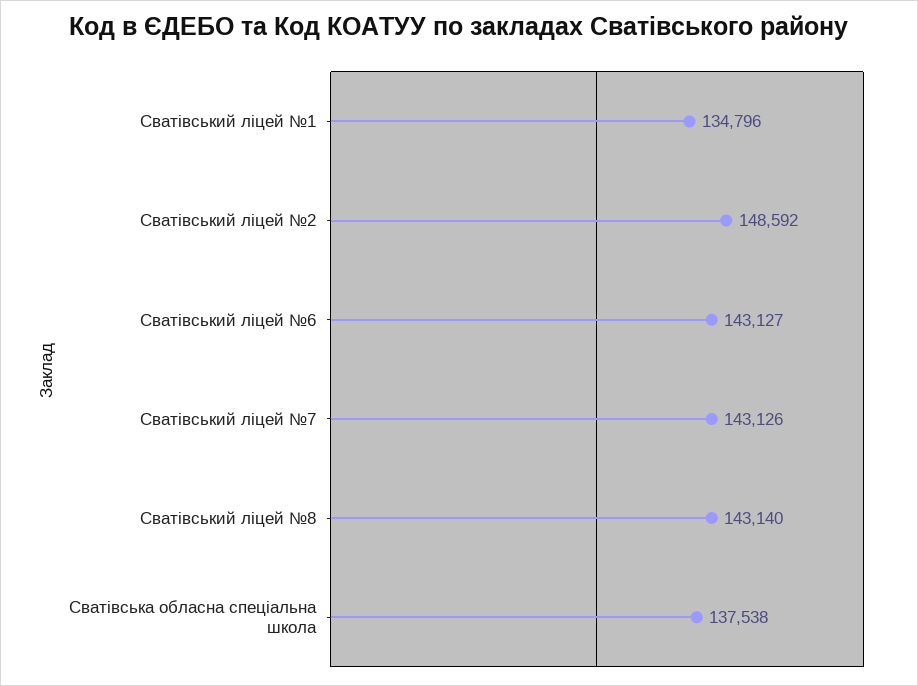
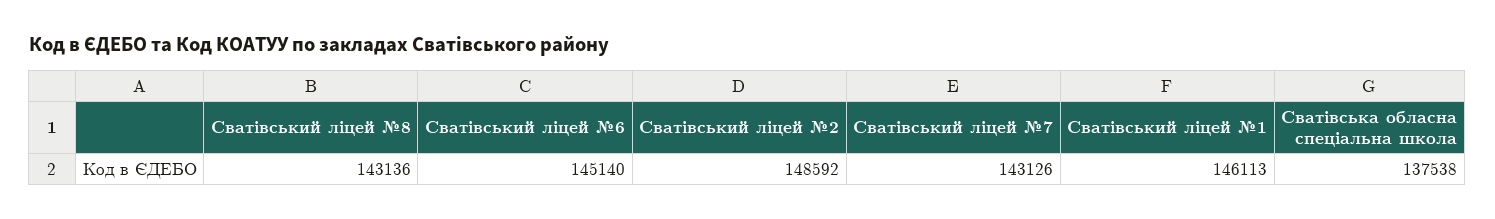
  {
-   "Сватівський ліцей №1": 134796,
+   "Сватівський ліцей №1": 146113,
    "Сватівський ліцей №2": 148592,
-   "Сватівський ліцей №6": 143127,
+   "Сватівський ліцей №6": 145140,
    "Сватівський ліцей №7": 143126,
-   "Сватівський ліцей №8": 143140,
+   "Сватівський ліцей №8": 143136,
    "Сватівська обласна спеціальна школа": 137538
  }

